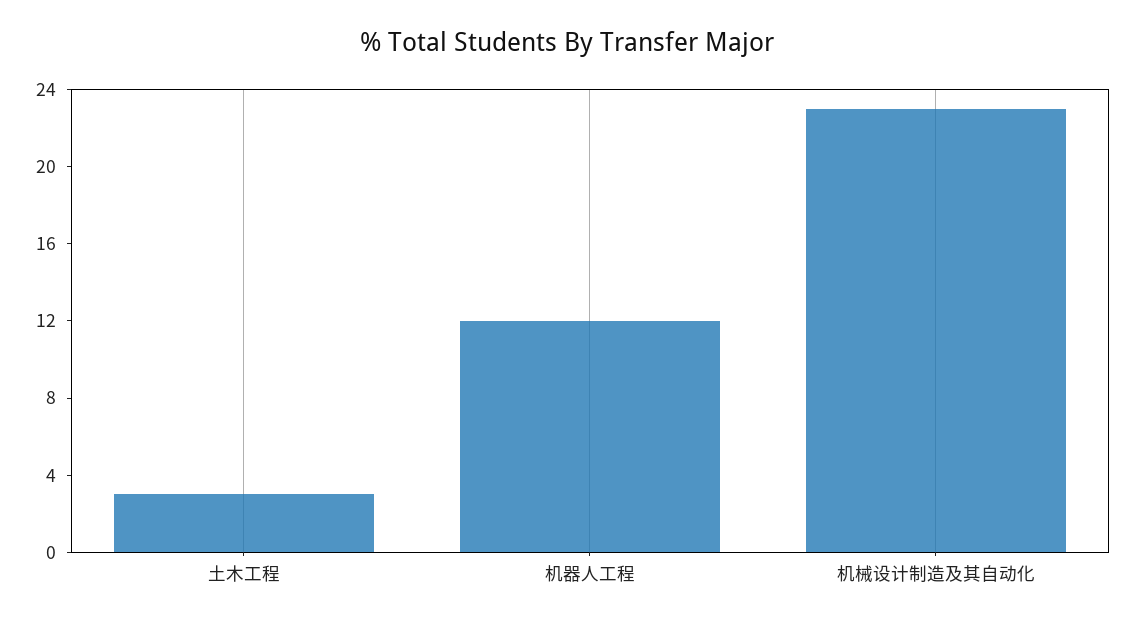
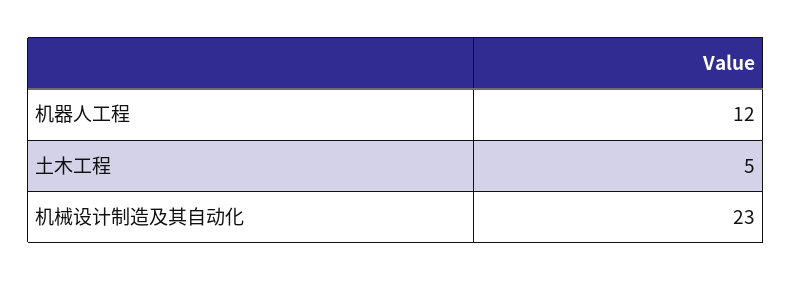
  {
-   "土木工程": 3,
+   "土木工程": 5,
    "机器人工程": 12,
    "机械设计制造及其自动化": 23
  }

